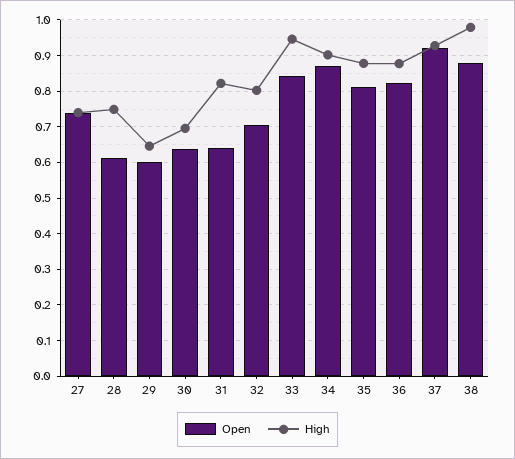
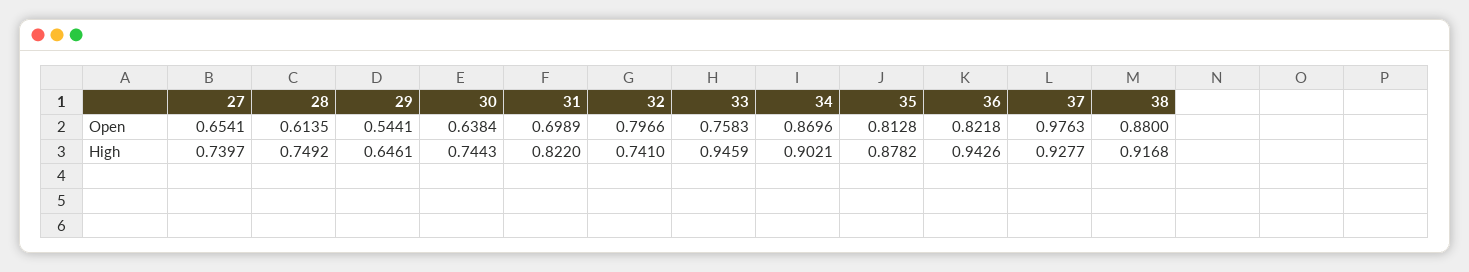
  {
    "Open": {
-     "27": 0.74,
+     "27": 0.6541,
      "28": 0.6135,
-     "29": 0.6,
+     "29": 0.5441,
      "30": 0.6384,
-     "31": 0.64,
+     "31": 0.6989,
-     "32": 0.7,
+     "32": 0.7966,
-     "33": 0.84,
+     "33": 0.7583,
      "34": 0.8696,
      "35": 0.8128,
      "36": 0.8218,
-     "37": 0.92,
+     "37": 0.9763,
      "38": 0.88
    },
    "High": {
      "27": 0.7397,
      "28": 0.7492,
      "29": 0.6461,
-     "30": 0.7,
+     "30": 0.7443,
      "31": 0.822,
-     "32": 0.8,
+     "32": 0.741,
      "33": 0.9459,
      "34": 0.9021,
      "35": 0.8782,
-     "36": 0.88,
+     "36": 0.9426,
      "37": 0.9277,
-     "38": 0.98
+     "38": 0.9168
    }
  }

